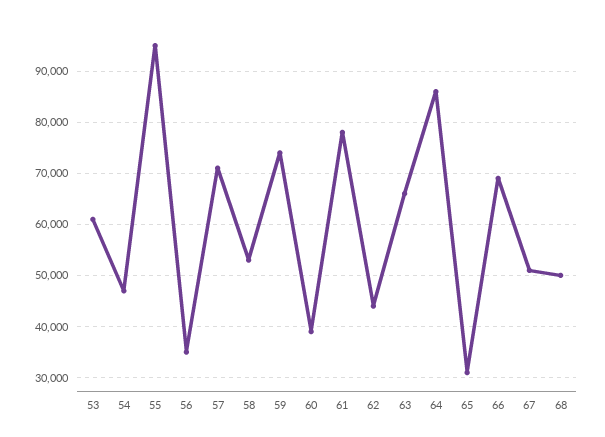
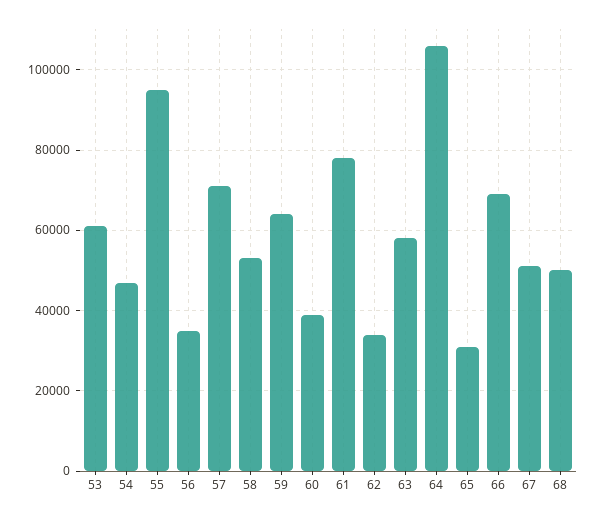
  {
    "53": 62000,
    "54": 48000,
    "55": 96000,
    "56": 36000,
    "57": 72000,
    "58": 54000,
-   "59": 74000,
+   "59": 64000,
    "60": 40000,
    "61": 78000,
-   "62": 44000,
+   "62": 34000,
-   "63": 66000,
+   "63": 58000,
-   "64": 86000,
+   "64": 106000,
    "65": 32000,
    "66": 70000,
    "67": 52000,
    "68": 50000
  }

